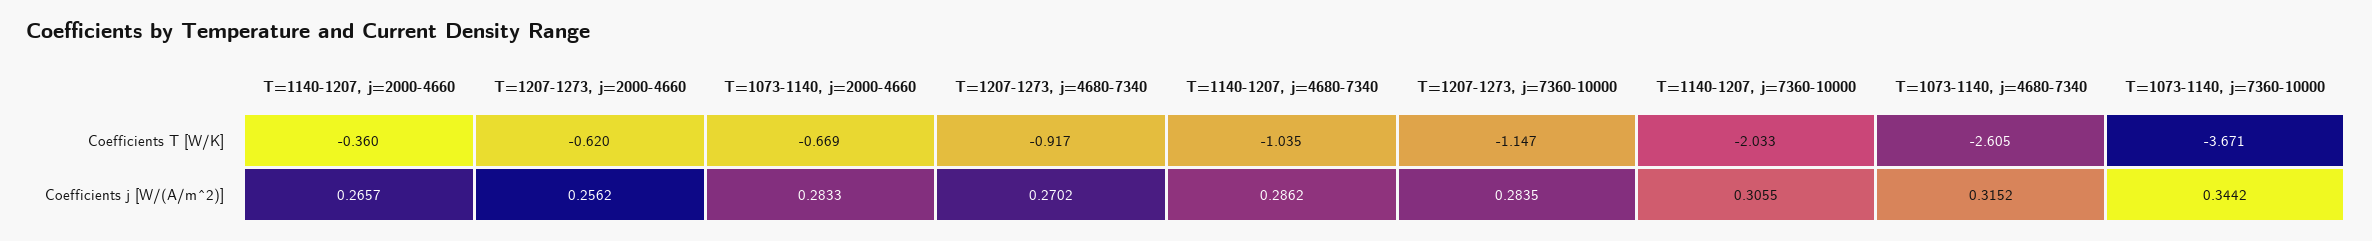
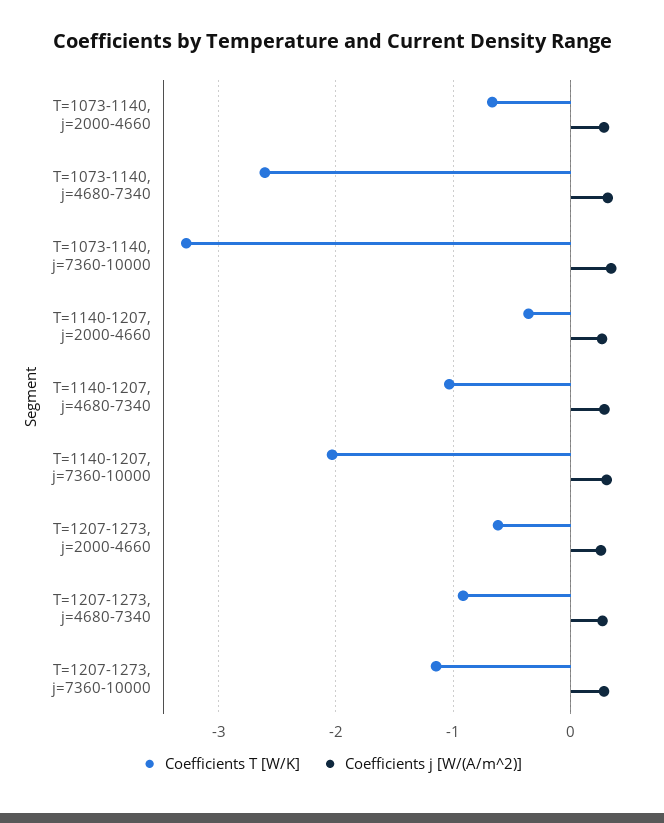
  {
    "Coefficients T [W/K]": {
      "T=1140-1207, j=2000-4660": -0.36,
      "T=1207-1273, j=2000-4660": -0.62,
      "T=1073-1140, j=2000-4660": -0.669,
      "T=1207-1273, j=4680-7340": -0.917,
      "T=1140-1207, j=4680-7340": -1.035,
      "T=1207-1273, j=7360-10000": -1.147,
      "T=1140-1207, j=7360-10000": -2.033,
      "T=1073-1140, j=4680-7340": -2.605,
-     "T=1073-1140, j=7360-10000": -3.671
+     "T=1073-1140, j=7360-10000": -3.3
    },
    "Coefficients j [W/(A/m^2)]": {
      "T=1140-1207, j=2000-4660": 0.2657,
      "T=1207-1273, j=2000-4660": 0.2562,
      "T=1073-1140, j=2000-4660": 0.2833,
      "T=1207-1273, j=4680-7340": 0.2702,
      "T=1140-1207, j=4680-7340": 0.2862,
      "T=1207-1273, j=7360-10000": 0.2835,
      "T=1140-1207, j=7360-10000": 0.3055,
      "T=1073-1140, j=4680-7340": 0.3152,
      "T=1073-1140, j=7360-10000": 0.3442
    }
  }

